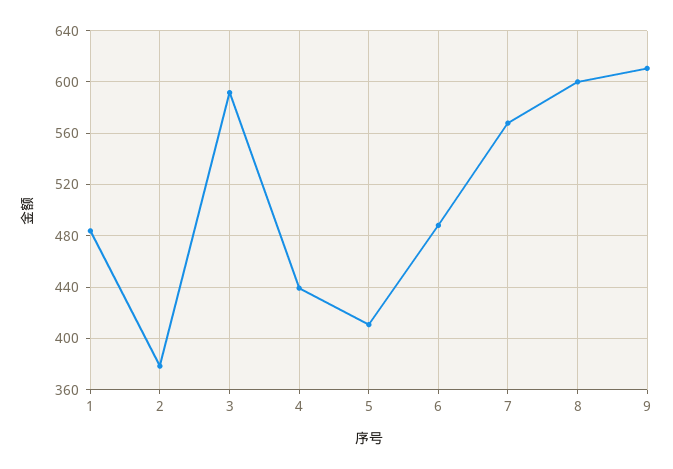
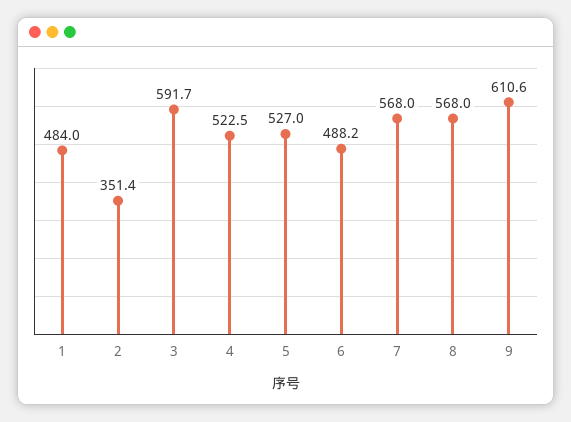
  {
    "1": 484,
-   "2": 380,
+   "2": 351.4,
    "3": 591.7,
-   "4": 440,
+   "4": 522.5,
-   "5": 410,
+   "5": 527,
    "6": 488.2,
    "7": 568,
-   "8": 600,
+   "8": 568,
    "9": 610.6
  }

